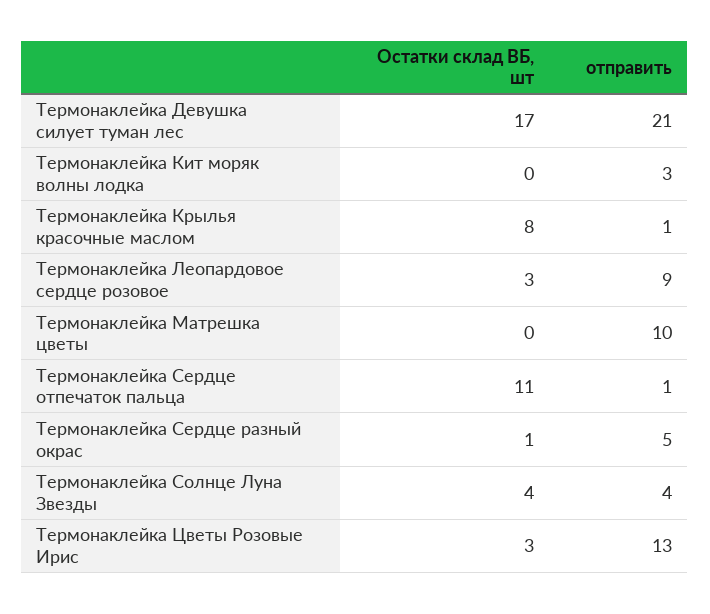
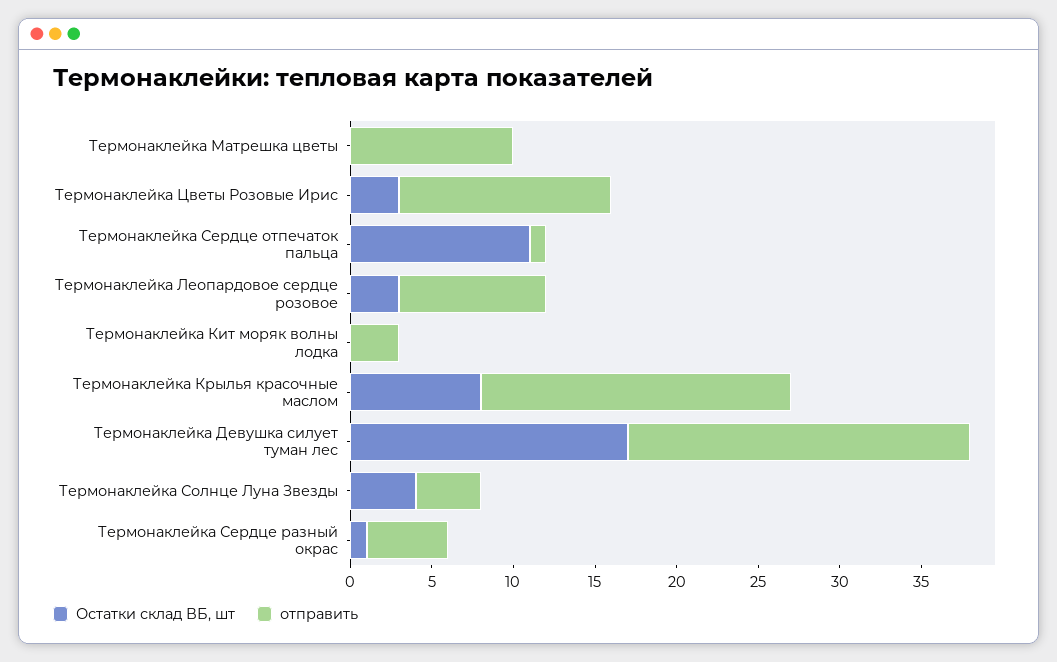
  {
    "Остатки склад ВБ, шт": {
      "Термонаклейка Девушка силует туман лес": 17,
      "Термонаклейка Кит моряк волны лодка": 0,
      "Термонаклейка Крылья красочные маслом": 8,
      "Термонаклейка Леопардовое сердце розовое": 3,
      "Термонаклейка Матрешка цветы": 0,
      "Термонаклейка Сердце отпечаток пальца": 11,
      "Термонаклейка Сердце разный окрас": 1,
      "Термонаклейка Солнце Луна Звезды": 4,
      "Термонаклейка Цветы Розовые Ирис": 3
    },
    "отправить": {
      "Термонаклейка Девушка силует туман лес": 21,
      "Термонаклейка Кит моряк волны лодка": 3,
-     "Термонаклейка Крылья красочные маслом": 1,
+     "Термонаклейка Крылья красочные маслом": 19,
      "Термонаклейка Леопардовое сердце розовое": 9,
      "Термонаклейка Матрешка цветы": 10,
      "Термонаклейка Сердце отпечаток пальца": 1,
      "Термонаклейка Сердце разный окрас": 5,
      "Термонаклейка Солнце Луна Звезды": 4,
      "Термонаклейка Цветы Розовые Ирис": 13
    }
  }

